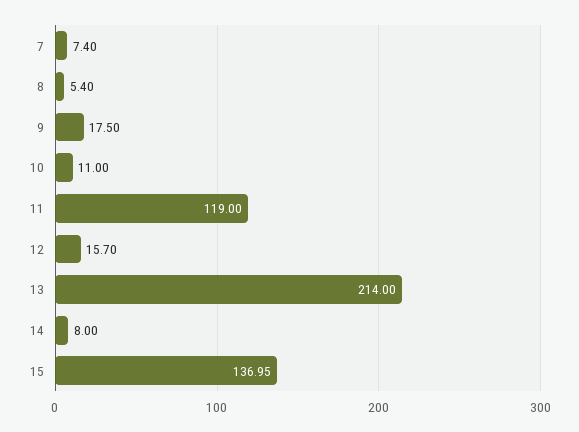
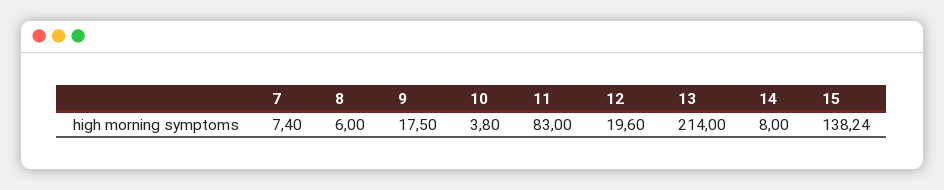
  {
    "7": 7.4,
-   "8": 5.4,
+   "8": 6,
    "9": 17.5,
-   "10": 11,
+   "10": 3.8,
-   "11": 119,
+   "11": 83,
-   "12": 15.7,
+   "12": 19.6,
    "13": 214,
    "14": 8,
-   "15": 136.95
+   "15": 138.24
  }

